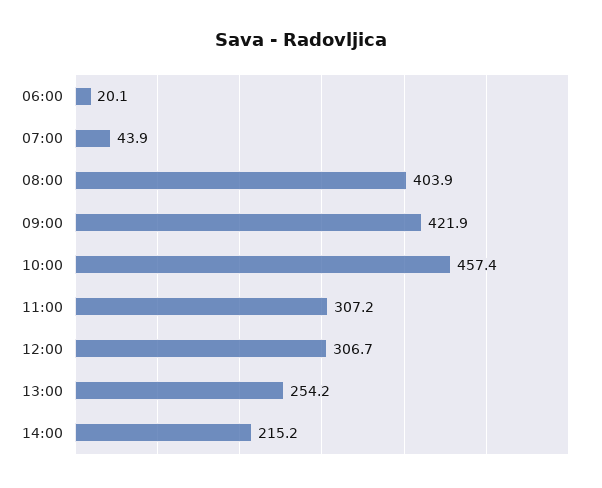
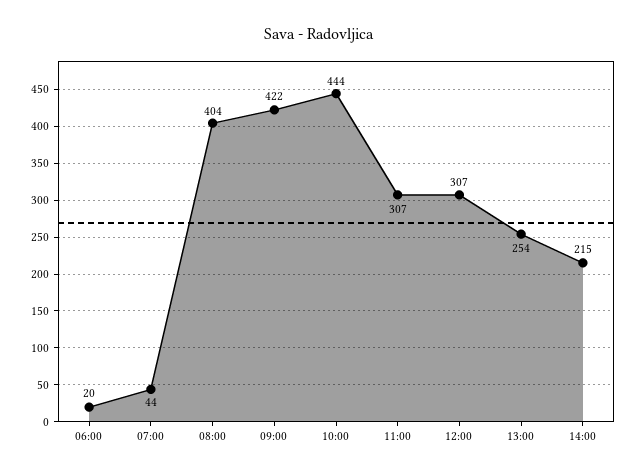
  {
    "06:00": 20.1,
    "07:00": 43.9,
    "08:00": 403.9,
    "09:00": 421.9,
-   "10:00": 457.4,
+   "10:00": 444,
    "11:00": 307.2,
    "12:00": 306.7,
    "13:00": 254.2,
    "14:00": 215.2
  }

